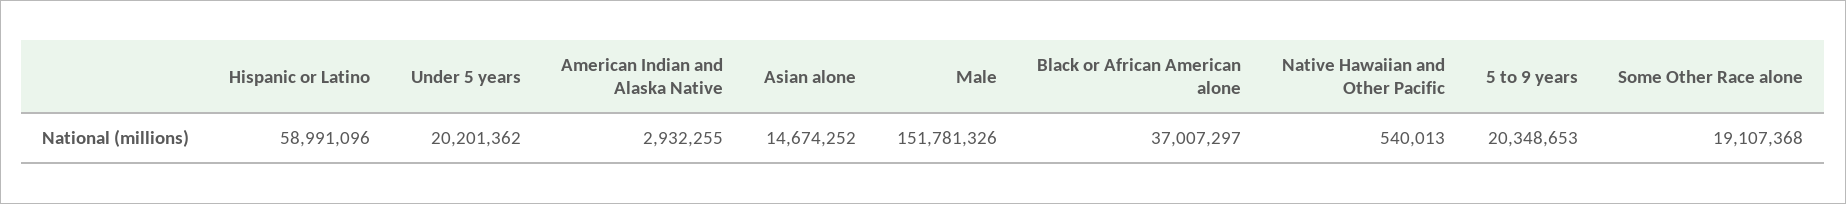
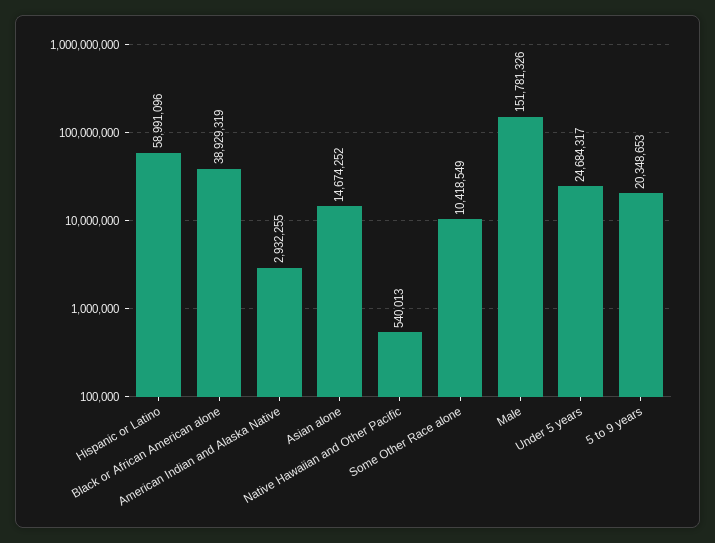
  {
    "Hispanic or Latino": 58991096,
-   "Under 5 years": 20201362,
+   "Under 5 years": 24684317,
    "American Indian and Alaska Native": 2932255,
    "Asian alone": 14674252,
    "Male": 151781326,
-   "Black or African American alone": 37007297,
+   "Black or African American alone": 38929319,
    "Native Hawaiian and Other Pacific": 540013,
    "5 to 9 years": 20348653,
-   "Some Other Race alone": 19107368
+   "Some Other Race alone": 10418549
  }

